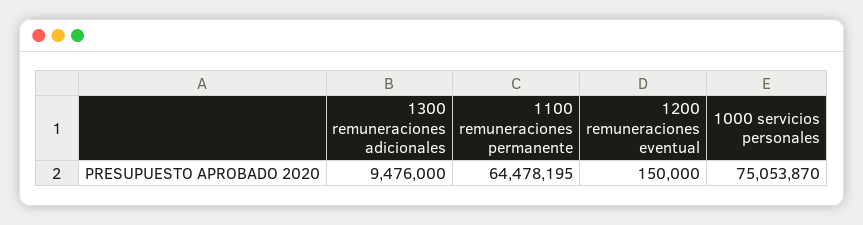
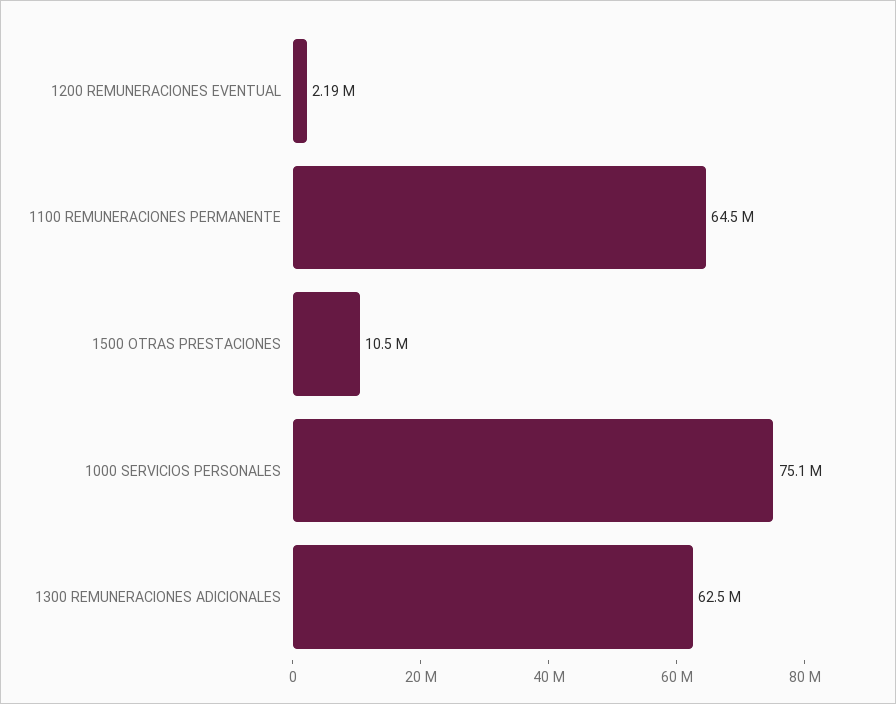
  {
-   "1300 remuneraciones adicionales": 9476000,
+   "1300 remuneraciones adicionales": 62500000,
    "1100 remuneraciones permanente": 64478195,
-   "1200 remuneraciones eventual": 150000,
+   "1200 remuneraciones eventual": 2190000,
-   "1000 servicios personales": 75053870
+   "1000 servicios personales": 75053870,
+   "1500 OTRAS PRESTACIONES": 10500000
  }

